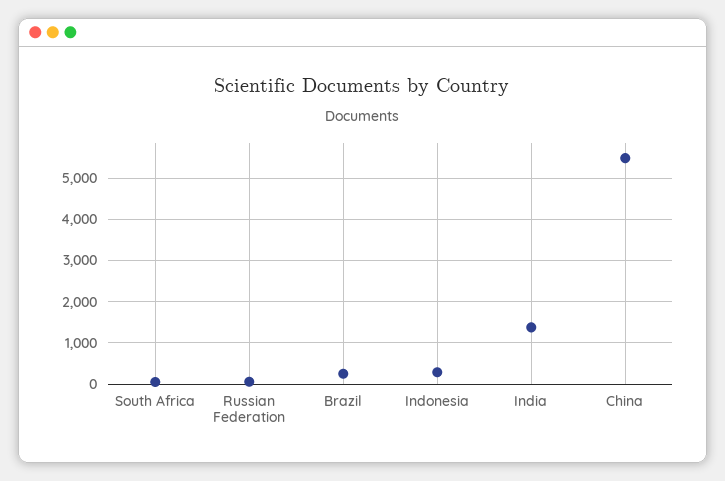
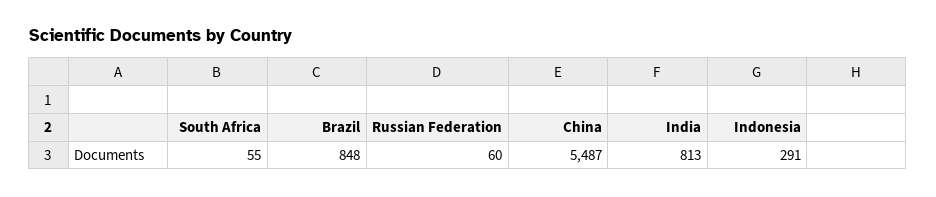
  {
    "South Africa": 55,
    "Russian Federation": 60,
-   "Brazil": 200,
+   "Brazil": 848,
    "Indonesia": 291,
-   "India": 1400,
+   "India": 813,
    "China": 5487
  }

